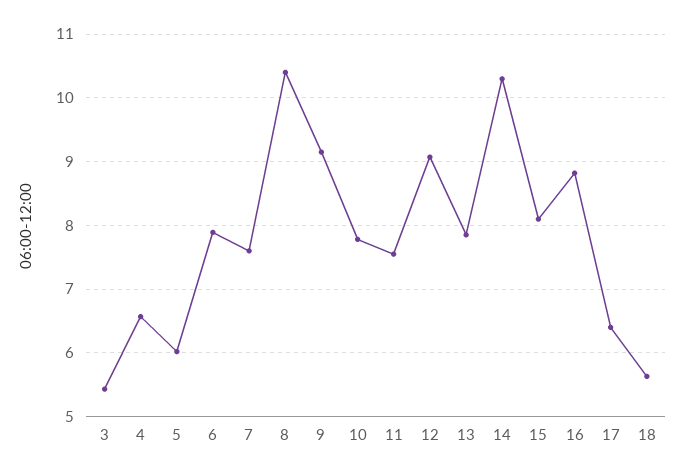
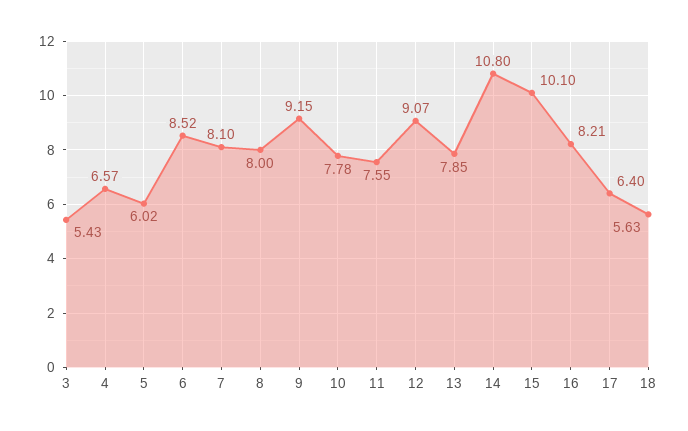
  {
    "3": 5.43,
    "4": 6.57,
    "5": 6.02,
-   "6": 7.9,
+   "6": 8.52,
-   "7": 7.6,
+   "7": 8.1,
-   "8": 10.4,
+   "8": 8,
    "9": 9.15,
    "10": 7.78,
    "11": 7.55,
    "12": 9.07,
    "13": 7.85,
-   "14": 10.3,
+   "14": 10.8,
-   "15": 8.1,
+   "15": 10.1,
-   "16": 8.8,
+   "16": 8.21,
    "17": 6.4,
    "18": 5.63
  }

